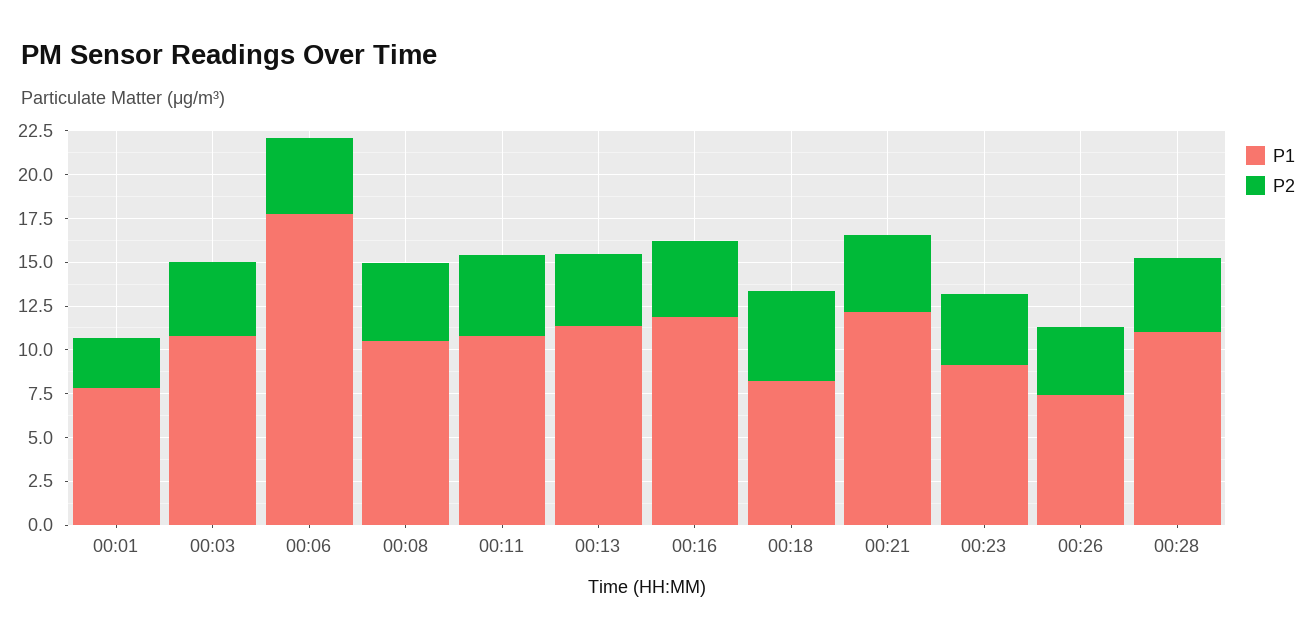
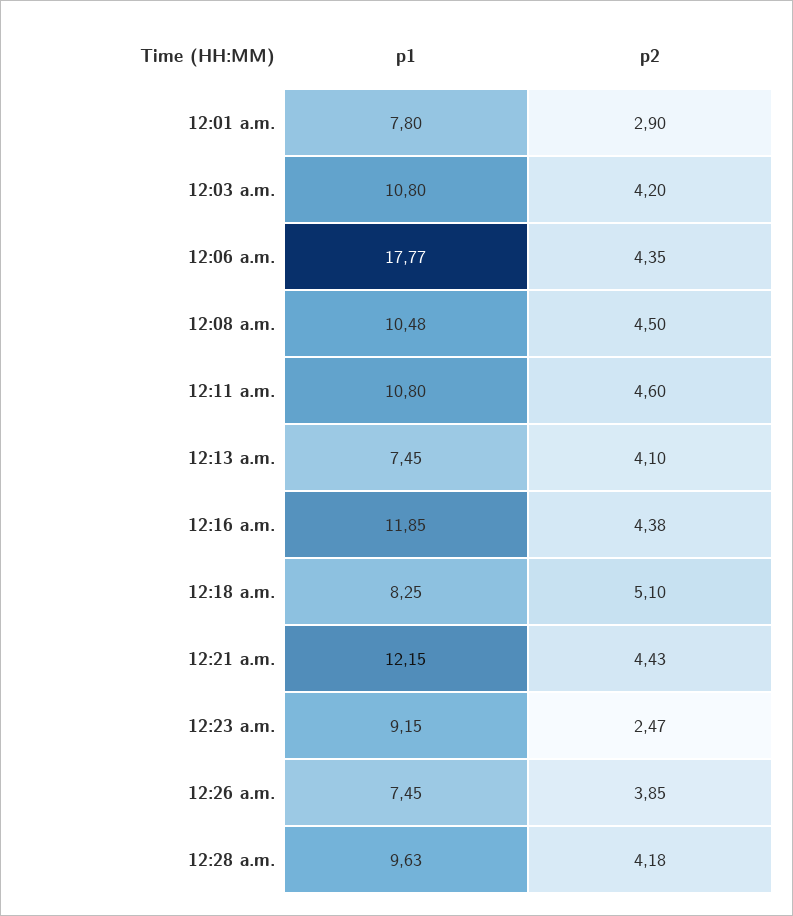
  {
    "P1": {
      "00:01": 7.8,
      "00:03": 10.8,
      "00:06": 17.77,
      "00:08": 10.48,
      "00:11": 10.8,
-     "00:13": 11.5,
+     "00:13": 7.45,
      "00:16": 11.85,
      "00:18": 8.25,
      "00:21": 12.15,
      "00:23": 9.15,
      "00:26": 7.45,
-     "00:28": 11
+     "00:28": 9.63
    },
    "P2": {
      "00:01": 2.9,
      "00:03": 4.2,
      "00:06": 4.35,
      "00:08": 4.5,
      "00:11": 4.6,
      "00:13": 4.1,
      "00:16": 4.38,
      "00:18": 5.1,
      "00:21": 4.43,
-     "00:23": 4,
+     "00:23": 2.47,
      "00:26": 3.85,
      "00:28": 4.18
    }
  }

